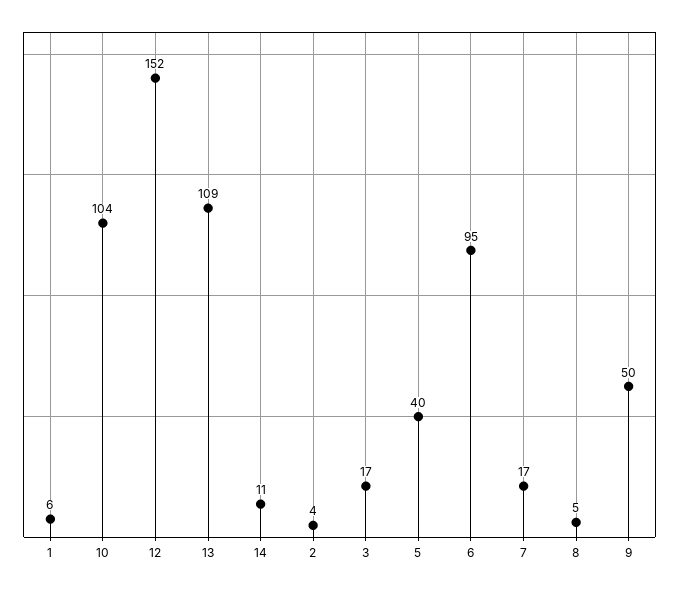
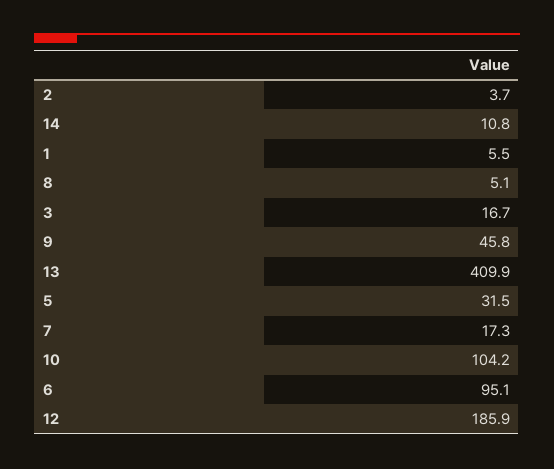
  {
    "1": 5.5,
    "10": 104.2,
-   "12": 152,
+   "12": 185.9,
-   "13": 109,
+   "13": 409.9,
    "14": 10.8,
    "2": 3.7,
    "3": 16.7,
-   "5": 40,
+   "5": 31.5,
    "6": 95.1,
    "7": 17.3,
    "8": 5.1,
-   "9": 50
+   "9": 45.8
  }

